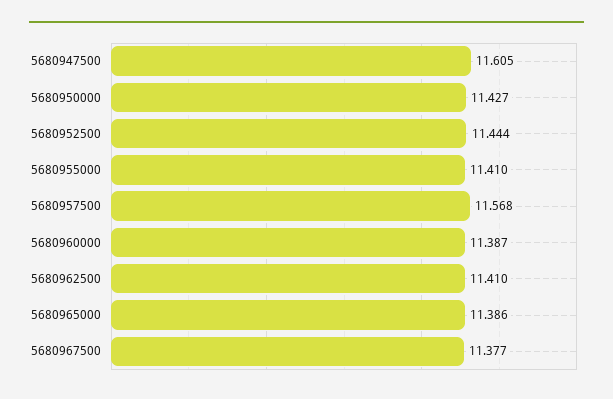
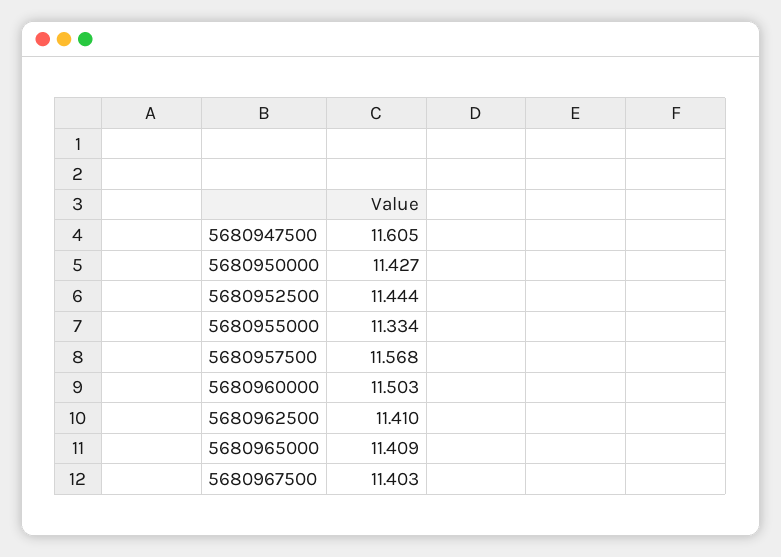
  {
    "5680947500": 11.605,
    "5680950000": 11.427,
    "5680952500": 11.444,
-   "5680955000": 11.41,
+   "5680955000": 11.334,
    "5680957500": 11.568,
-   "5680960000": 11.387,
+   "5680960000": 11.503,
    "5680962500": 11.41,
-   "5680965000": 11.386,
+   "5680965000": 11.409,
-   "5680967500": 11.377
+   "5680967500": 11.403
  }

